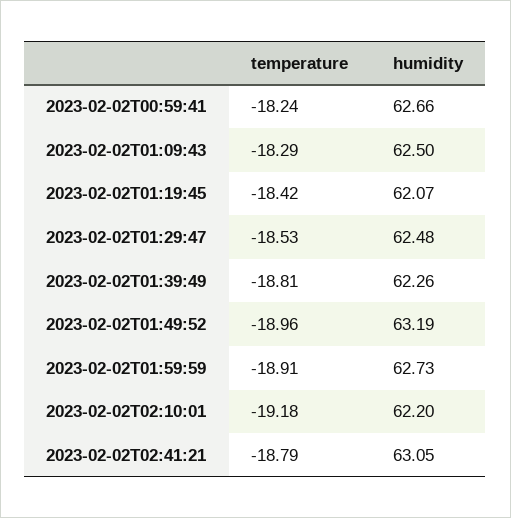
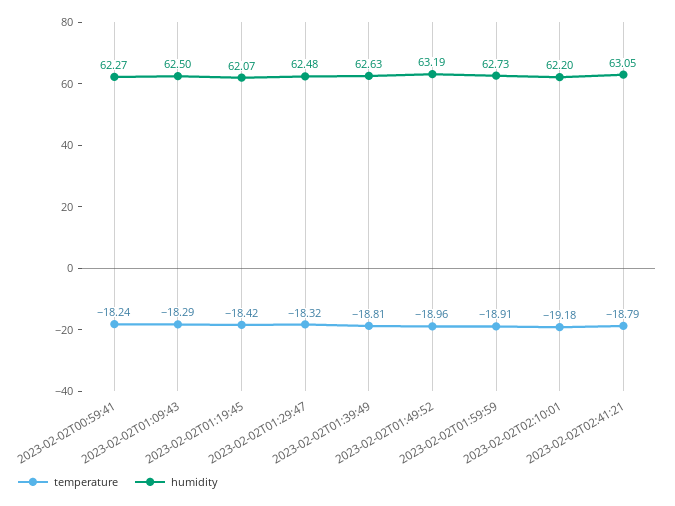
  {
    "temperature": {
      "2023-02-02T00:59:41": -18.24,
      "2023-02-02T01:09:43": -18.29,
      "2023-02-02T01:19:45": -18.42,
-     "2023-02-02T01:29:47": -18.53,
+     "2023-02-02T01:29:47": -18.32,
      "2023-02-02T01:39:49": -18.81,
      "2023-02-02T01:49:52": -18.96,
      "2023-02-02T01:59:59": -18.91,
      "2023-02-02T02:10:01": -19.18,
      "2023-02-02T02:41:21": -18.79
    },
    "humidity": {
-     "2023-02-02T00:59:41": 62.66,
+     "2023-02-02T00:59:41": 62.27,
      "2023-02-02T01:09:43": 62.5,
      "2023-02-02T01:19:45": 62.07,
      "2023-02-02T01:29:47": 62.48,
-     "2023-02-02T01:39:49": 62.26,
+     "2023-02-02T01:39:49": 62.63,
      "2023-02-02T01:49:52": 63.19,
      "2023-02-02T01:59:59": 62.73,
      "2023-02-02T02:10:01": 62.2,
      "2023-02-02T02:41:21": 63.05
    }
  }

